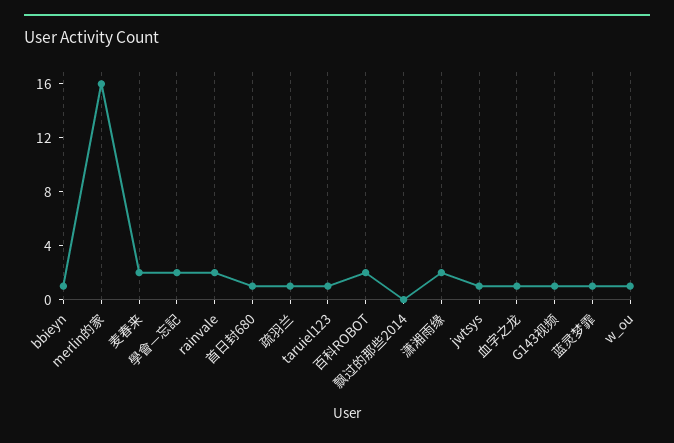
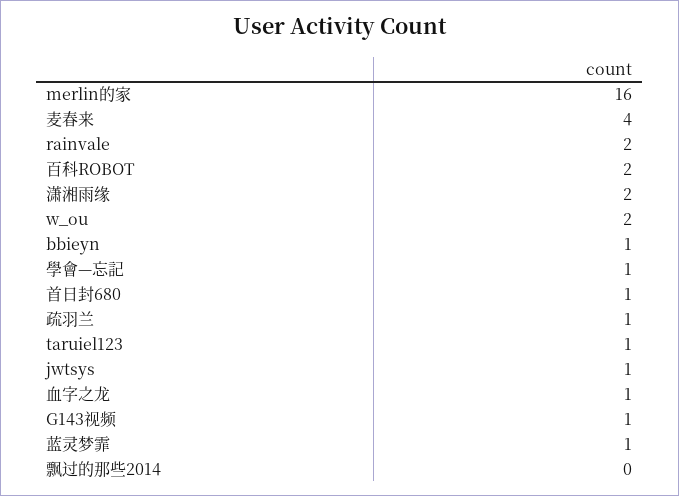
  {
    "bbieyn": 1,
    "merlin的家": 16,
-   "麦春来": 2,
+   "麦春来": 4,
-   "學會—忘記": 2,
+   "學會—忘記": 1,
    "rainvale": 2,
    "首日封680": 1,
    "疏羽兰": 1,
    "taruiel123": 1,
    "百科ROBOT": 2,
    "飘过的那些2014": 0,
    "潇湘雨缘": 2,
    "jwtsys": 1,
    "血字之龙": 1,
    "G143视频": 1,
    "蓝灵梦霏": 1,
-   "w_ou": 1
+   "w_ou": 2
  }

